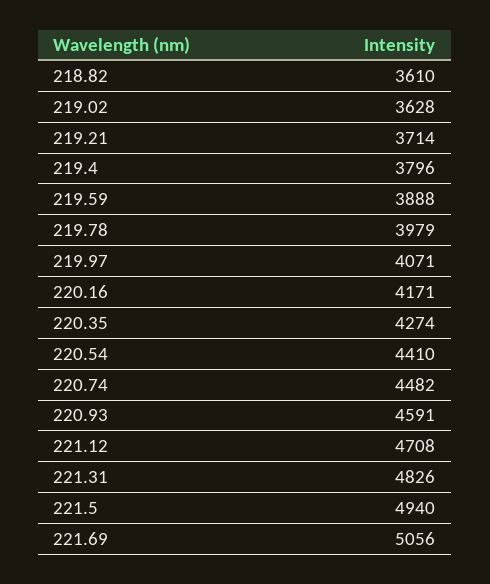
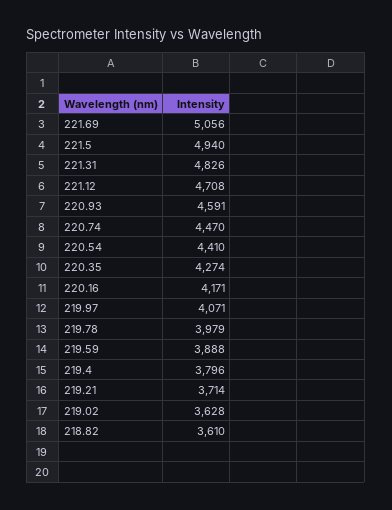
  {
    "218.82": 3610,
    "219.02": 3628,
    "219.21": 3714,
    "219.4": 3796,
    "219.59": 3888,
    "219.78": 3979,
    "219.97": 4071,
    "220.16": 4171,
    "220.35": 4274,
    "220.54": 4410,
-   "220.74": 4482,
+   "220.74": 4470,
    "220.93": 4591,
    "221.12": 4708,
    "221.31": 4826,
    "221.5": 4940,
    "221.69": 5056
  }

